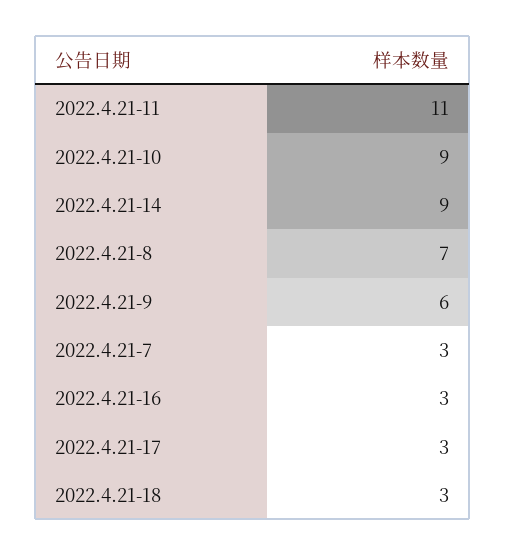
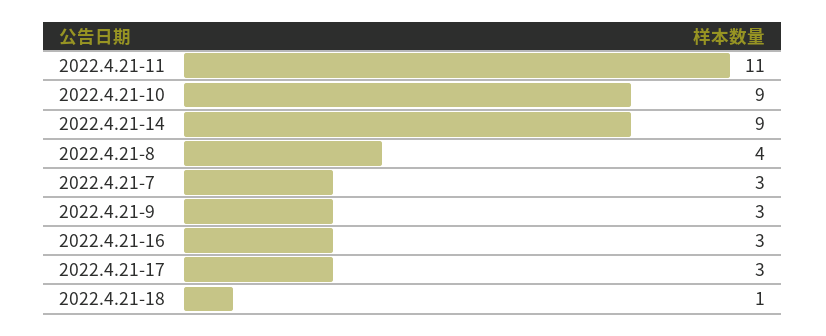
  {
    "2022.4.21-11": 11,
    "2022.4.21-10": 9,
    "2022.4.21-14": 9,
-   "2022.4.21-8": 7,
+   "2022.4.21-8": 4,
-   "2022.4.21-9": 6,
+   "2022.4.21-9": 3,
    "2022.4.21-7": 3,
    "2022.4.21-16": 3,
    "2022.4.21-17": 3,
-   "2022.4.21-18": 3
+   "2022.4.21-18": 1
  }

